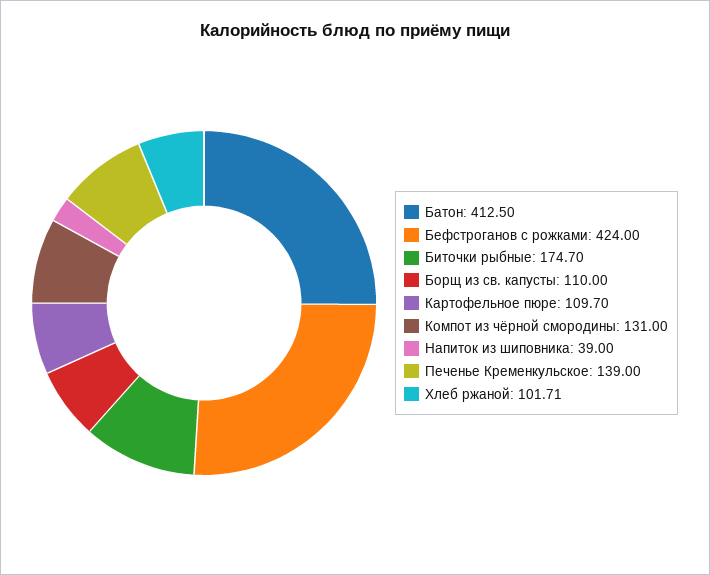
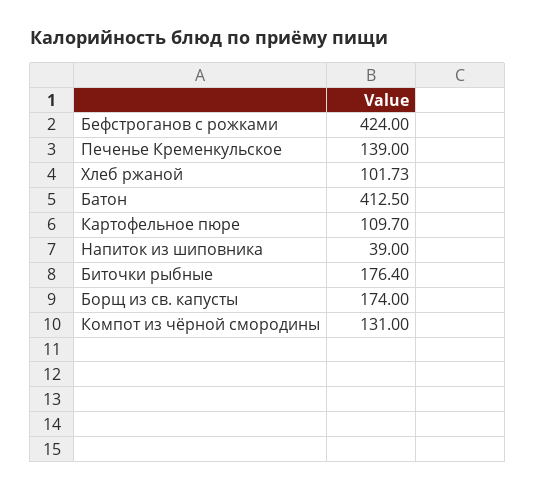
  {
    "Батон": 412.5,
    "Бефстроганов с рожками": 424,
-   "Биточки рыбные": 174.7,
+   "Биточки рыбные": 176.4,
-   "Борщ из св. капусты": 110,
+   "Борщ из св. капусты": 174,
    "Картофельное пюре": 109.7,
    "Компот из чёрной смородины": 131,
    "Напиток из шиповника": 39,
    "Печенье Кременкульское": 139,
-   "Хлеб ржаной": 101.71
+   "Хлеб ржаной": 101.73
  }

